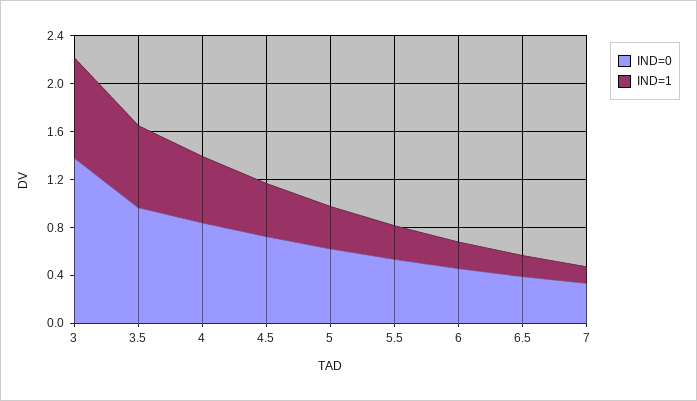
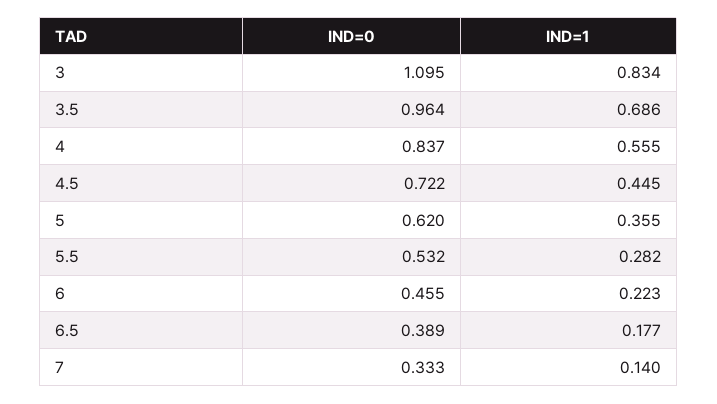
  {
    "IND=0": {
-     "3": 1.4,
+     "3": 1.095,
      "3.5": 0.964,
      "4": 0.837,
      "4.5": 0.722,
      "5": 0.62,
      "5.5": 0.532,
      "6": 0.455,
      "6.5": 0.389,
      "7": 0.333
    },
    "IND=1": {
      "3": 0.834,
      "3.5": 0.686,
      "4": 0.555,
      "4.5": 0.445,
      "5": 0.355,
      "5.5": 0.282,
      "6": 0.223,
      "6.5": 0.177,
      "7": 0.14
    }
  }

